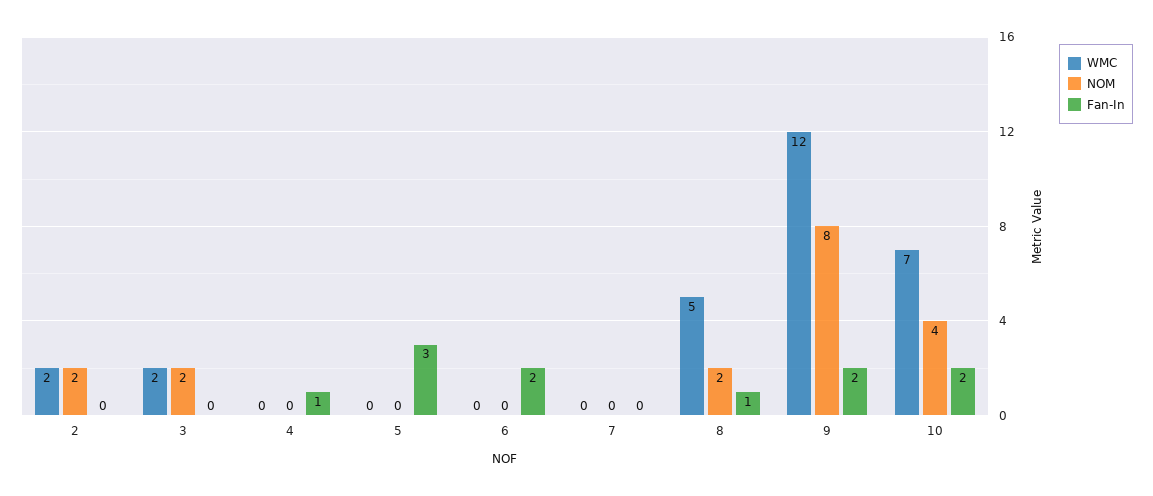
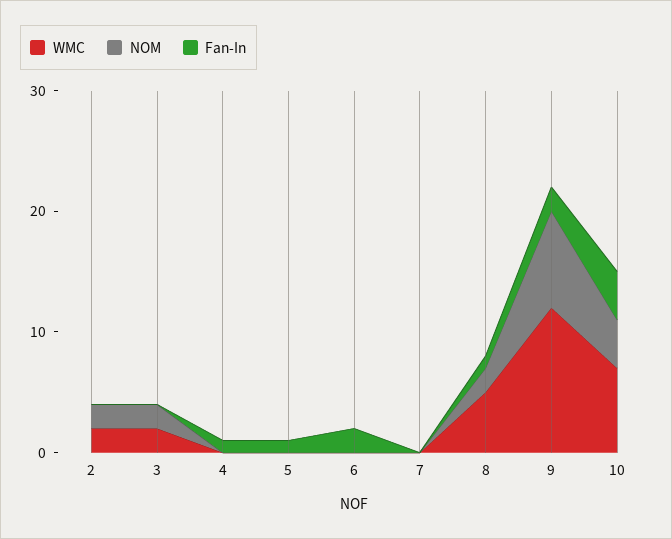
  {
    "WMC": {
      "2": 2,
      "3": 2,
      "4": 0,
      "5": 0,
      "6": 0,
      "7": 0,
      "8": 5,
      "9": 12,
      "10": 7
    },
    "NOM": {
      "2": 2,
      "3": 2,
      "4": 0,
      "5": 0,
      "6": 0,
      "7": 0,
      "8": 2,
      "9": 8,
      "10": 4
    },
    "Fan-In": {
      "2": 0,
      "3": 0,
      "4": 1,
-     "5": 3,
+     "5": 1,
      "6": 2,
      "7": 0,
      "8": 1,
      "9": 2,
-     "10": 2
+     "10": 4
    }
  }

